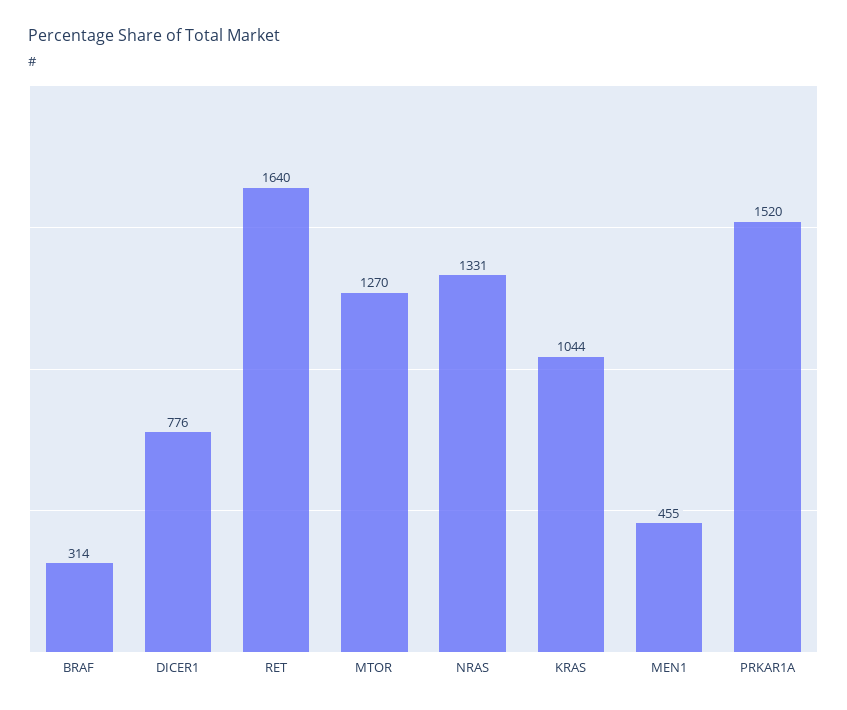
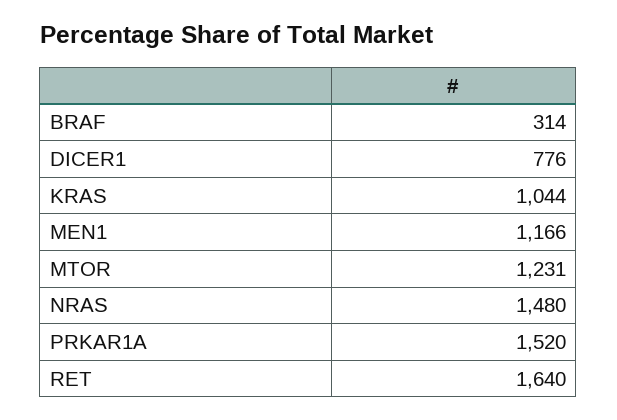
  {
    "BRAF": 314,
    "DICER1": 776,
    "RET": 1640,
-   "MTOR": 1270,
+   "MTOR": 1231,
-   "NRAS": 1331,
+   "NRAS": 1480,
    "KRAS": 1044,
-   "MEN1": 455,
+   "MEN1": 1166,
    "PRKAR1A": 1520
  }

